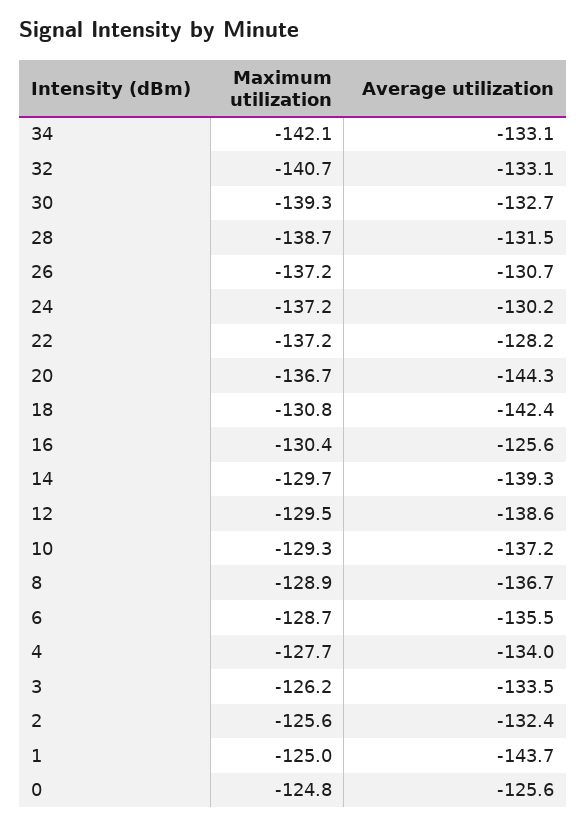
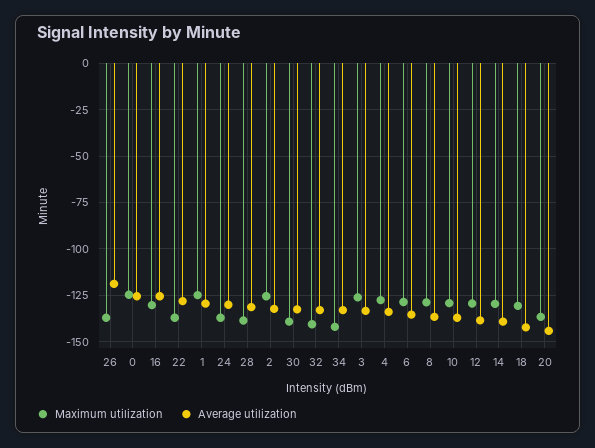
  {
    "Maximum utilization": {
      "34": -142.1,
      "32": -140.7,
      "30": -139.3,
      "28": -138.7,
      "26": -137.2,
      "24": -137.2,
      "22": -137.2,
      "20": -136.7,
      "18": -130.8,
      "16": -130.4,
      "14": -129.7,
      "12": -129.5,
      "10": -129.3,
      "8": -128.9,
      "6": -128.7,
      "4": -127.7,
      "3": -126.2,
      "2": -125.6,
      "1": -125,
      "0": -124.8
    },
    "Average utilization": {
      "34": -133.1,
      "32": -133.1,
      "30": -132.7,
      "28": -131.5,
-     "26": -130.7,
+     "26": -120,
      "24": -130.2,
      "22": -128.2,
      "20": -144.3,
      "18": -142.4,
      "16": -125.6,
      "14": -139.3,
      "12": -138.6,
      "10": -137.2,
      "8": -136.7,
      "6": -135.5,
      "4": -134,
      "3": -133.5,
      "2": -132.4,
-     "1": -143.7,
+     "1": -130,
      "0": -125.6
    }
  }

